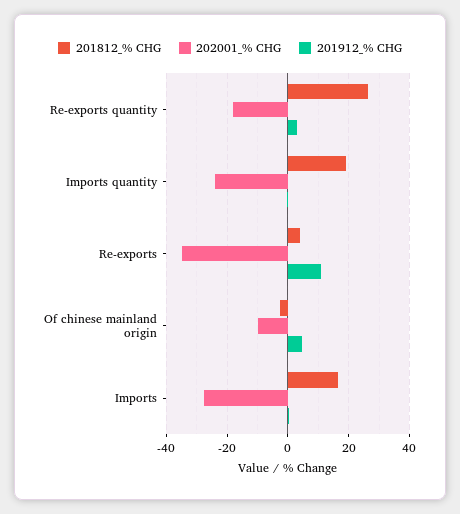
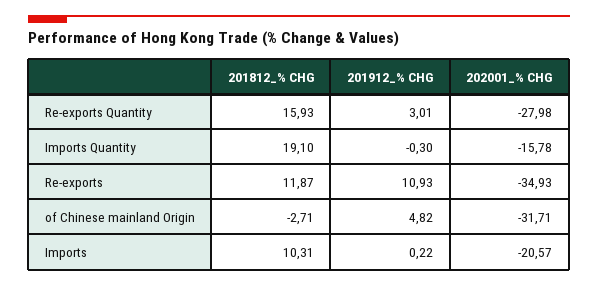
  {
    "201812_% CHG": {
-     "Re-exports quantity": 26,
+     "Re-exports quantity": 15.93,
      "Imports quantity": 19.1,
-     "Re-exports": 4,
+     "Re-exports": 11.87,
      "Of chinese mainland origin": -2.71,
-     "Imports": 16
+     "Imports": 10.31
    },
    "202001_% CHG": {
-     "Re-exports quantity": -18,
+     "Re-exports quantity": -27.98,
-     "Imports quantity": -24,
+     "Imports quantity": -15.78,
      "Re-exports": -34.93,
-     "Of chinese mainland origin": -10,
+     "Of chinese mainland origin": -31.71,
-     "Imports": -28
+     "Imports": -20.57
    },
    "201912_% CHG": {
      "Re-exports quantity": 3.01,
      "Imports quantity": -0.3,
      "Re-exports": 10.93,
      "Of chinese mainland origin": 4.82,
      "Imports": 0.22
    }
  }

